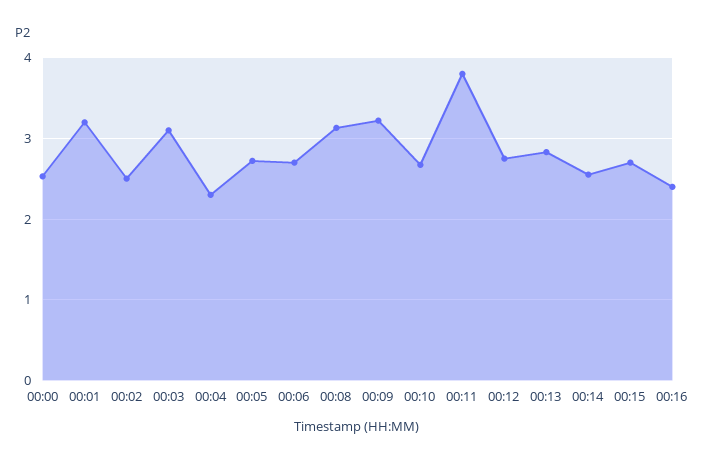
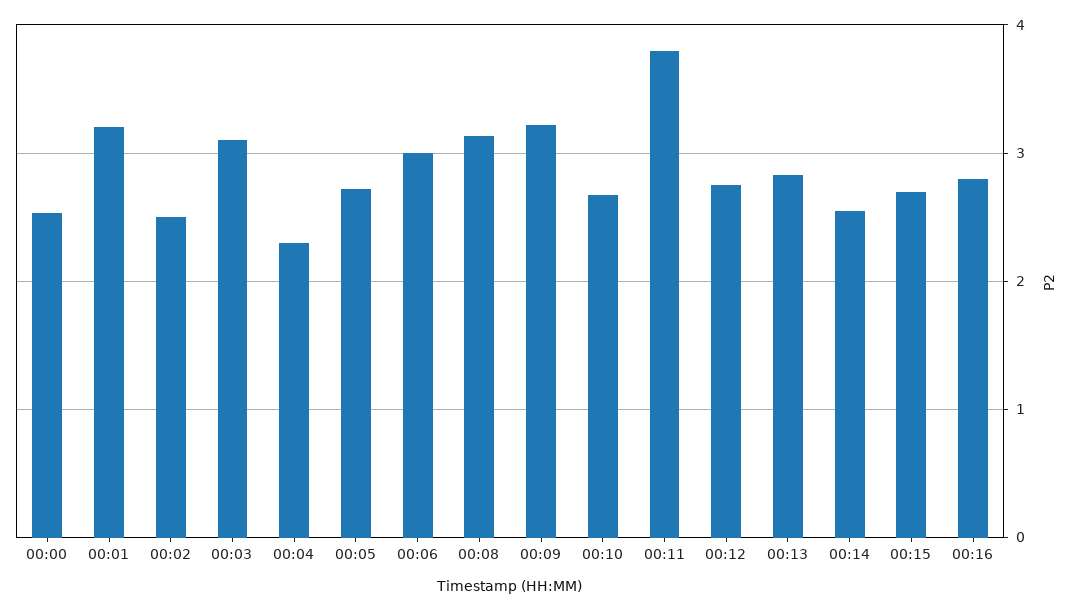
  {
    "00:00": 2.5,
    "00:01": 3.2,
    "00:02": 2.5,
    "00:03": 3.1,
    "00:04": 2.3,
    "00:05": 2.7,
-   "00:06": 2.7,
+   "00:06": 3,
    "00:08": 3.1,
    "00:09": 3.2,
    "00:10": 2.7,
    "00:11": 3.8,
    "00:12": 2.8,
    "00:13": 2.8,
    "00:14": 2.6,
    "00:15": 2.7,
-   "00:16": 2.4
+   "00:16": 2.8
  }

